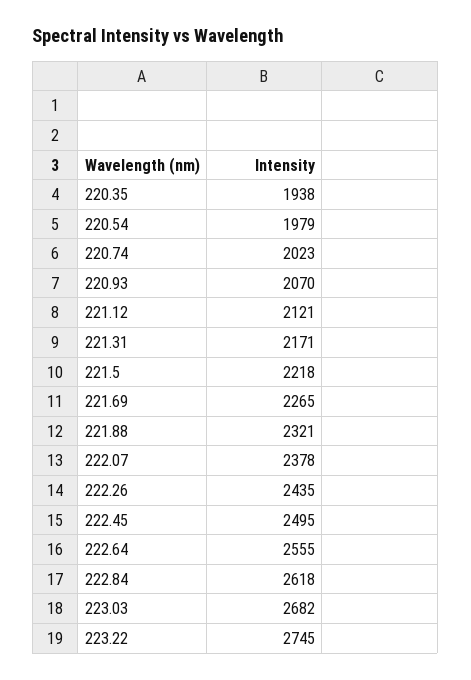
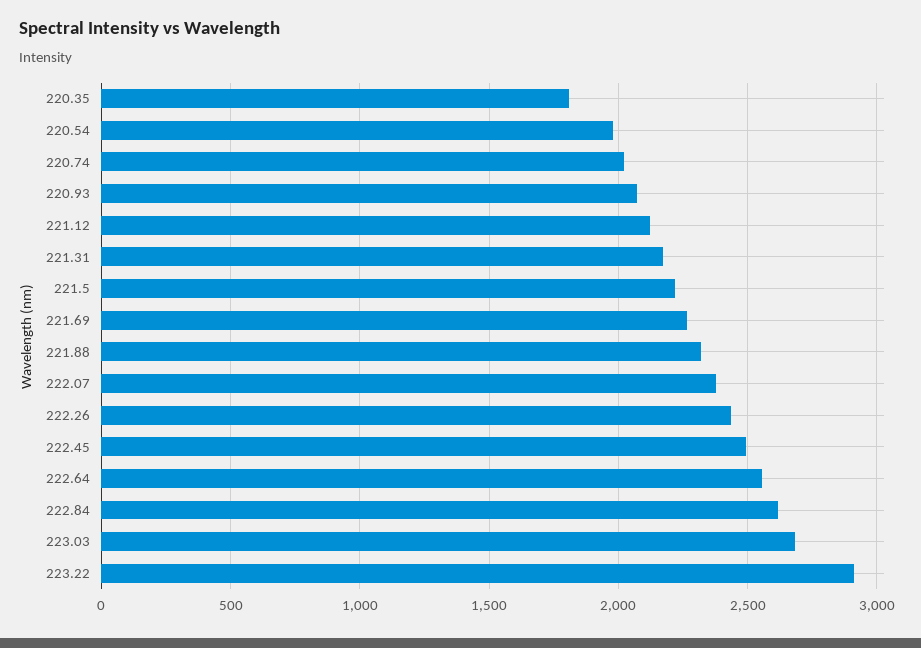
  {
-   "220.35": 1938,
+   "220.35": 1800,
    "220.54": 1979,
    "220.74": 2023,
    "220.93": 2070,
    "221.12": 2121,
    "221.31": 2171,
    "221.5": 2218,
    "221.69": 2265,
    "221.88": 2321,
    "222.07": 2378,
    "222.26": 2435,
    "222.45": 2495,
    "222.64": 2555,
    "222.84": 2618,
    "223.03": 2682,
-   "223.22": 2745
+   "223.22": 2900
  }

